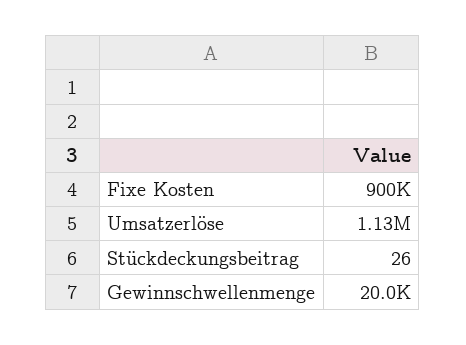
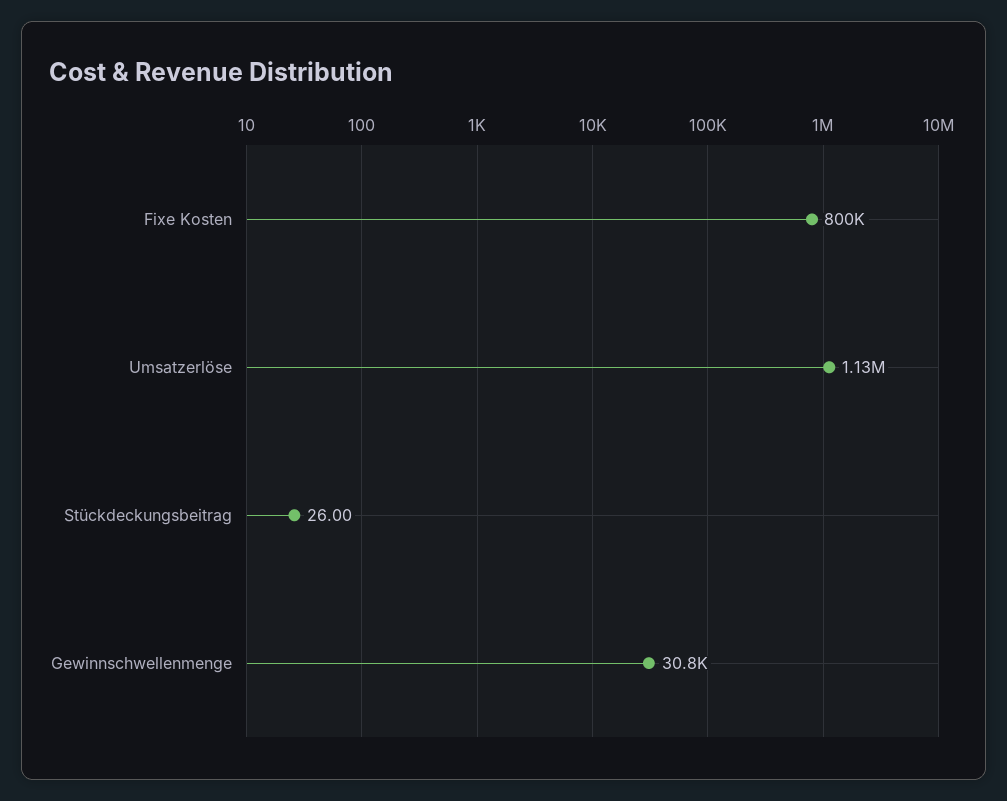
  {
-   "Fixe Kosten": 900000,
+   "Fixe Kosten": 800000,
    "Umsatzerlöse": 1130000,
    "Stückdeckungsbeitrag": 26,
-   "Gewinnschwellenmenge": 20000
+   "Gewinnschwellenmenge": 30800
  }

